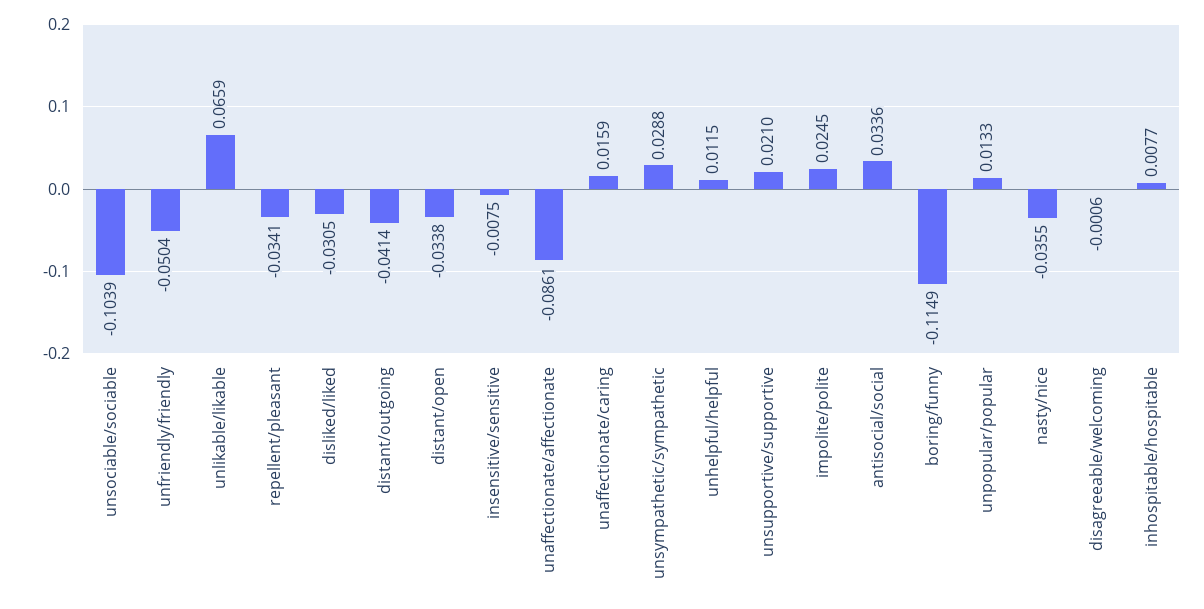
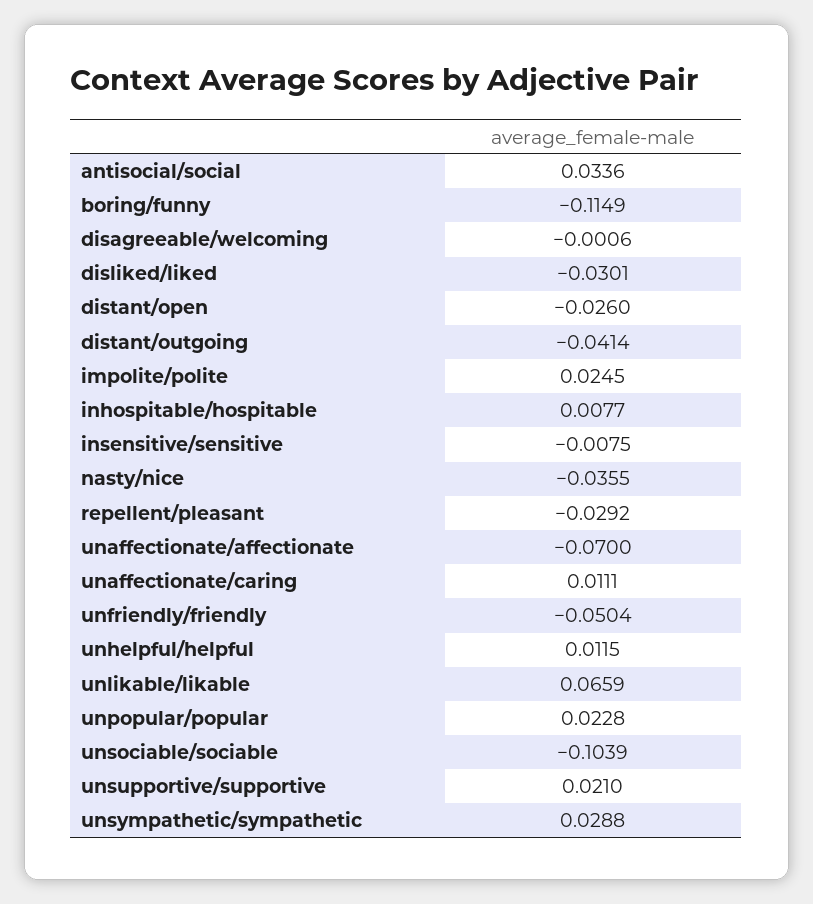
  {
    "unsociable/sociable": -0.1039,
    "unfriendly/friendly": -0.0504,
    "unlikable/likable": 0.0659,
-   "repellent/pleasant": -0.0341,
+   "repellent/pleasant": -0.0292,
-   "disliked/liked": -0.0305,
+   "disliked/liked": -0.0301,
    "distant/outgoing": -0.0414,
-   "distant/open": -0.0338,
+   "distant/open": -0.026,
    "insensitive/sensitive": -0.0075,
-   "unaffectionate/affectionate": -0.0861,
+   "unaffectionate/affectionate": -0.07,
-   "unaffectionate/caring": 0.0159,
+   "unaffectionate/caring": 0.0111,
    "unsympathetic/sympathetic": 0.0288,
    "unhelpful/helpful": 0.0115,
    "unsupportive/supportive": 0.021,
    "impolite/polite": 0.0245,
    "antisocial/social": 0.0336,
    "boring/funny": -0.1149,
-   "unpopular/popular": 0.0133,
+   "unpopular/popular": 0.0228,
    "nasty/nice": -0.0355,
    "disagreeable/welcoming": -0.0006,
    "inhospitable/hospitable": 0.0077
  }

